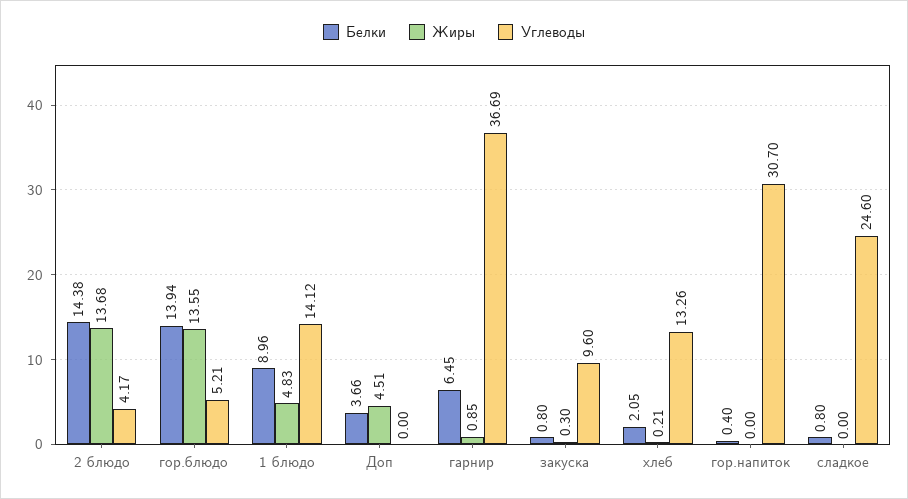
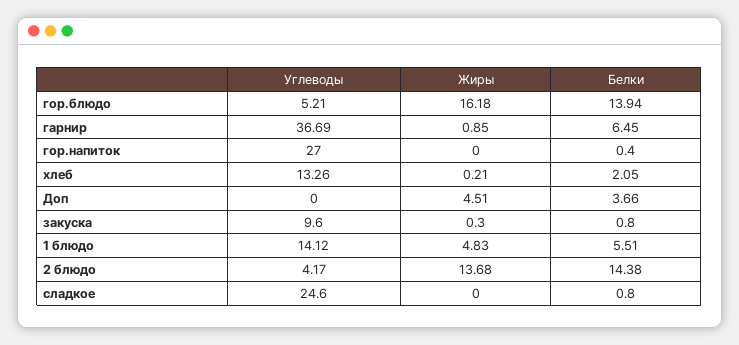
  {
    "Белки": {
      "2 блюдо": 14.38,
      "гор.блюдо": 13.94,
-     "1 блюдо": 8.96,
+     "1 блюдо": 5.51,
      "Доп": 3.66,
      "гарнир": 6.45,
      "закуска": 0.8,
      "хлеб": 2.05,
      "гор.напиток": 0.4,
      "сладкое": 0.8
    },
    "Жиры": {
      "2 блюдо": 13.68,
-     "гор.блюдо": 13.55,
+     "гор.блюдо": 16.18,
      "1 блюдо": 4.83,
      "Доп": 4.51,
      "гарнир": 0.85,
      "закуска": 0.3,
      "хлеб": 0.21,
      "гор.напиток": 0,
      "сладкое": 0
    },
    "Углеводы": {
      "2 блюдо": 4.17,
      "гор.блюдо": 5.21,
      "1 блюдо": 14.12,
      "Доп": 0,
      "гарнир": 36.69,
      "закуска": 9.6,
      "хлеб": 13.26,
-     "гор.напиток": 30.7,
+     "гор.напиток": 27,
      "сладкое": 24.6
    }
  }

